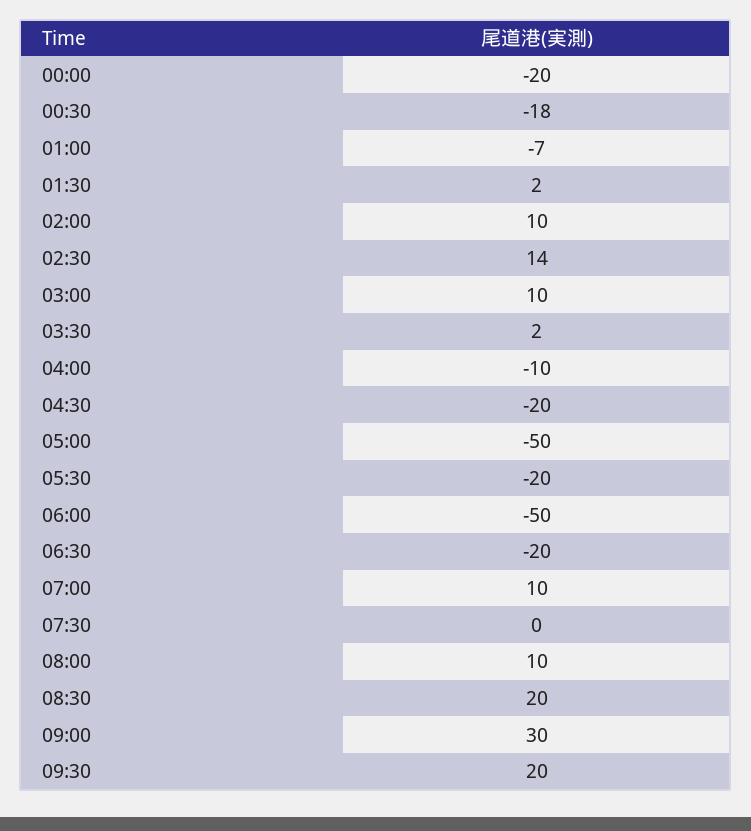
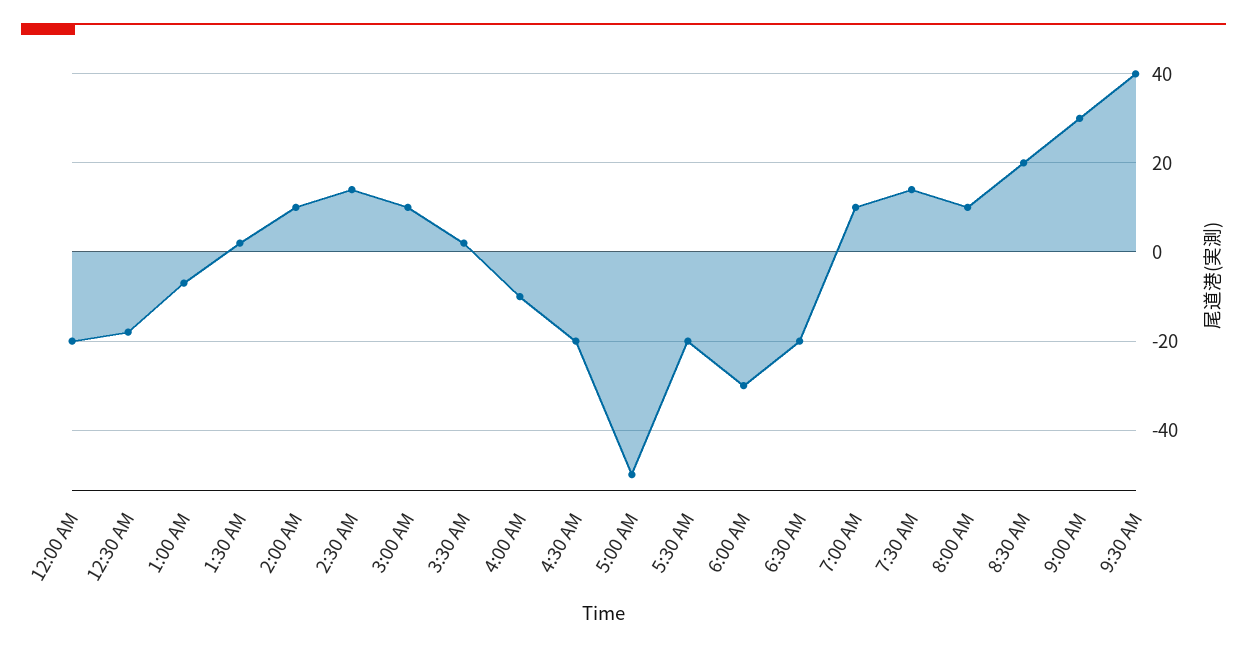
  {
    "00:00": -20,
    "00:30": -18,
    "01:00": -7,
    "01:30": 2,
    "02:00": 10,
    "02:30": 14,
    "03:00": 10,
    "03:30": 2,
    "04:00": -10,
    "04:30": -20,
    "05:00": -50,
    "05:30": -20,
-   "06:00": -50,
+   "06:00": -30,
    "06:30": -20,
    "07:00": 10,
-   "07:30": 0,
+   "07:30": 15,
    "08:00": 10,
    "08:30": 20,
    "09:00": 30,
-   "09:30": 20
+   "09:30": 40
  }

